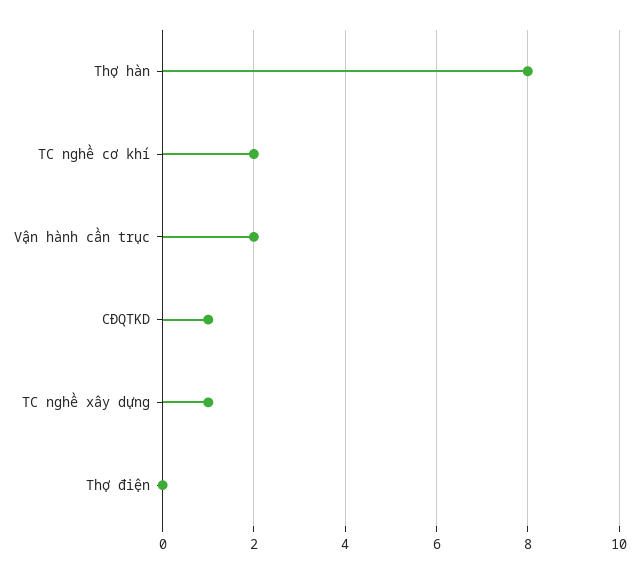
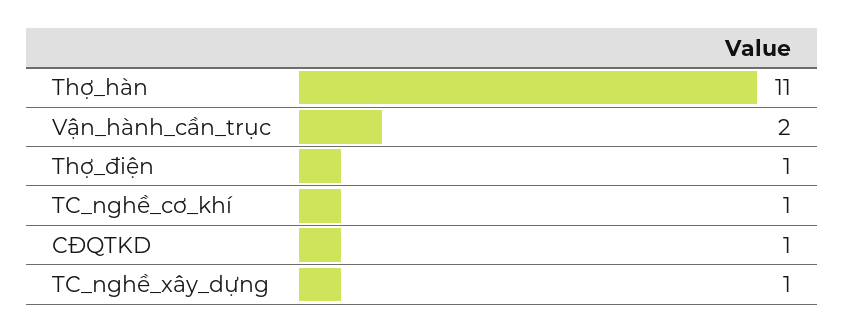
  {
-   "Thợ hàn": 8,
+   "Thợ hàn": 11,
-   "TC nghề cơ khí": 2,
+   "TC nghề cơ khí": 1,
    "Vận hành cần trục": 2,
    "CĐQTKD": 1,
    "TC nghề xây dựng": 1,
-   "Thợ điện": 0
+   "Thợ điện": 1
  }

